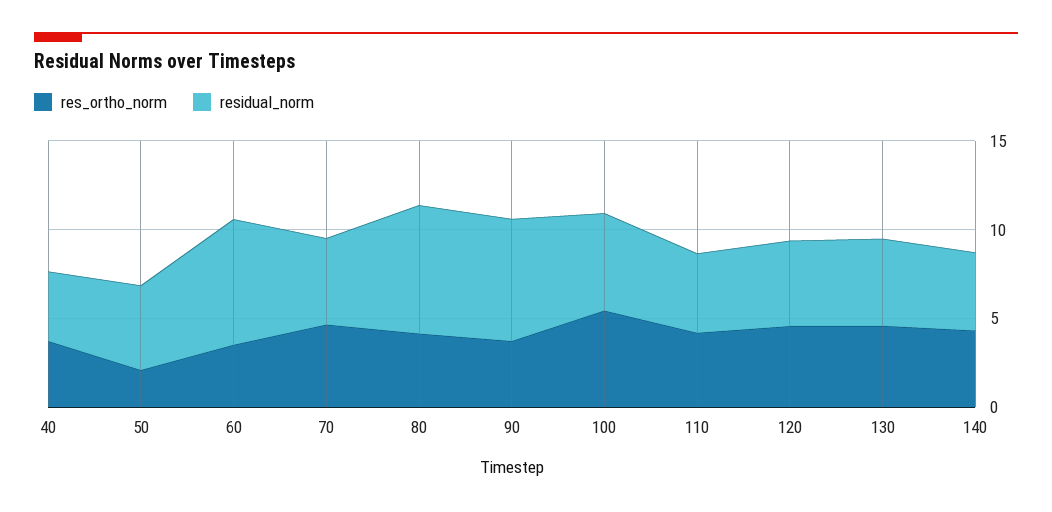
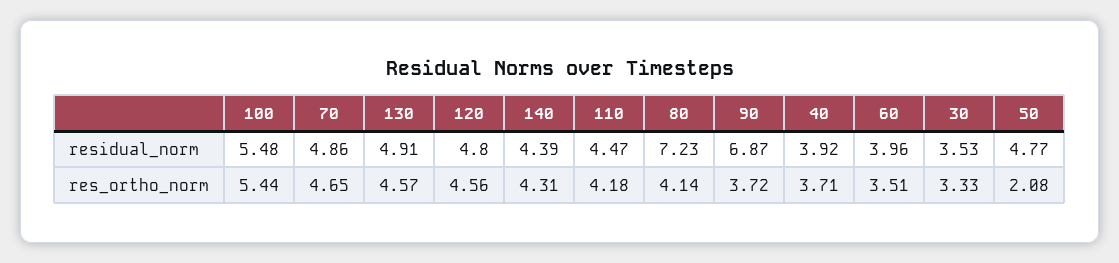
  {
    "res_ortho_norm": {
      "40": 3.71,
      "50": 2.08,
      "60": 3.51,
      "70": 4.65,
      "80": 4.14,
      "90": 3.72,
      "100": 5.44,
      "110": 4.18,
      "120": 4.56,
      "130": 4.57,
-     "140": 4.31
+     "140": 4.31,
+     "30": 3.33
    },
    "residual_norm": {
      "40": 3.92,
      "50": 4.77,
-     "60": 7,
+     "60": 3.96,
      "70": 4.86,
      "80": 7.23,
      "90": 6.87,
      "100": 5.48,
      "110": 4.47,
      "120": 4.8,
      "130": 4.91,
-     "140": 4.39
+     "140": 4.39,
+     "30": 3.53
    }
  }

